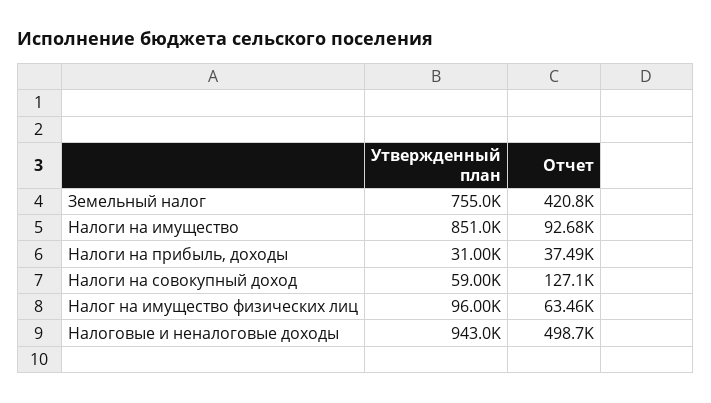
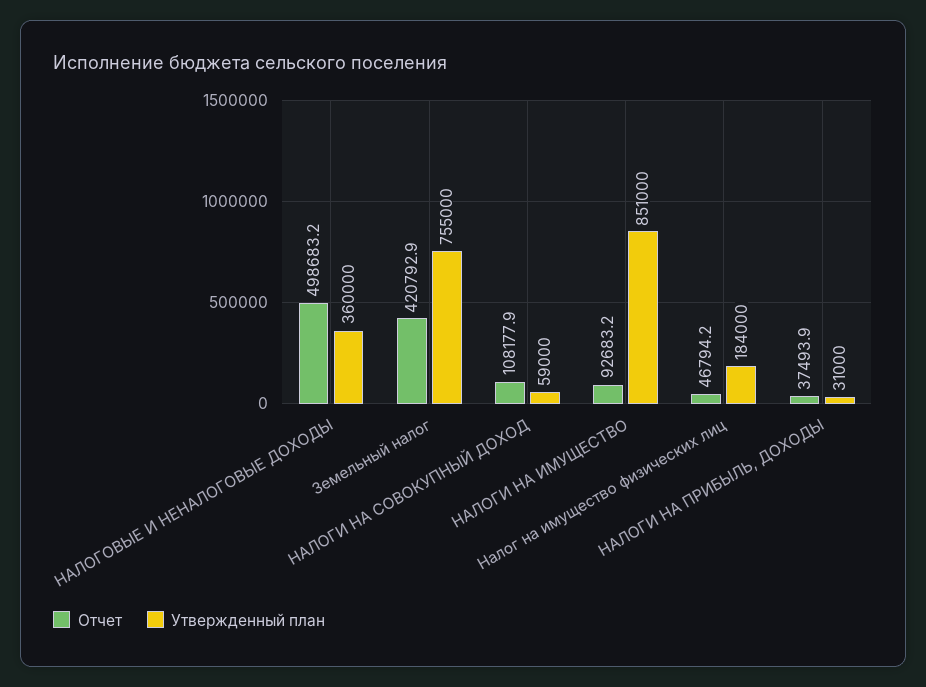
  {
    "Утвержденный план": {
      "Земельный налог": 755000,
      "Налоги на имущество": 851000,
      "Налоги на прибыль, доходы": 31000,
      "Налоги на совокупный доход": 59000,
-     "Налог на имущество физических лиц": 96000,
+     "Налог на имущество физических лиц": 184000,
-     "Налоговые и неналоговые доходы": 943000
+     "Налоговые и неналоговые доходы": 360000
    },
    "Отчет": {
      "Земельный налог": 420792.9,
      "Налоги на имущество": 92683.2,
      "Налоги на прибыль, доходы": 37493.9,
-     "Налоги на совокупный доход": 127100,
+     "Налоги на совокупный доход": 108177.9,
-     "Налог на имущество физических лиц": 63460,
+     "Налог на имущество физических лиц": 46794.2,
      "Налоговые и неналоговые доходы": 498683.2
    }
  }

